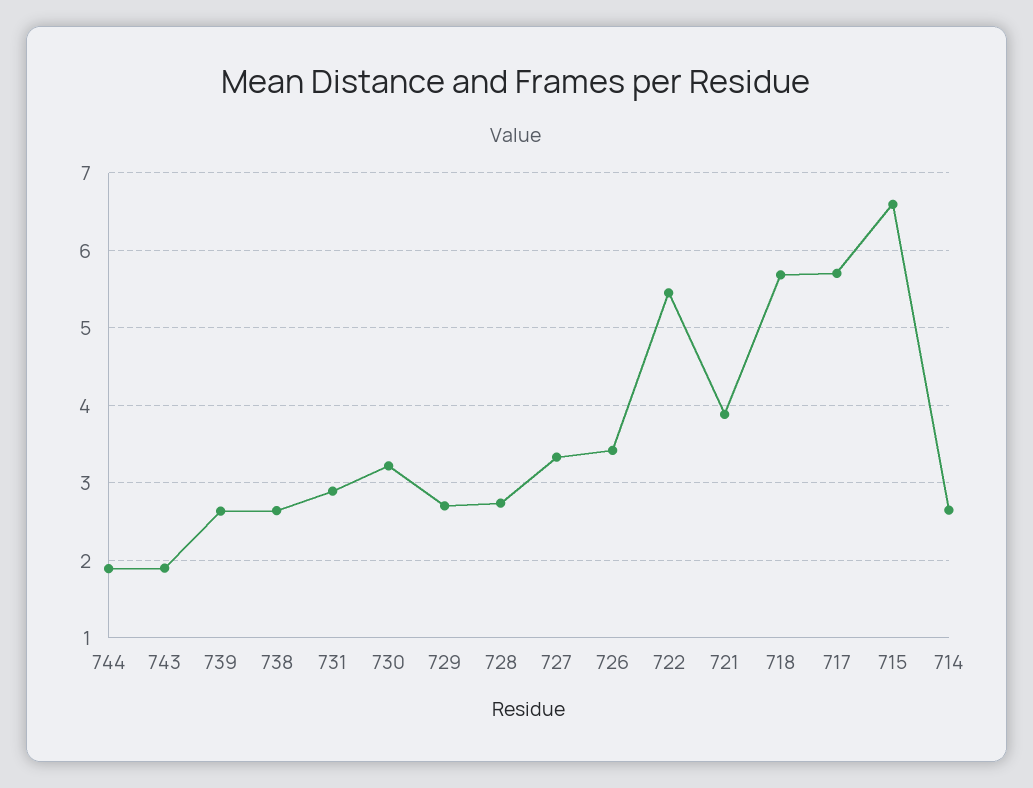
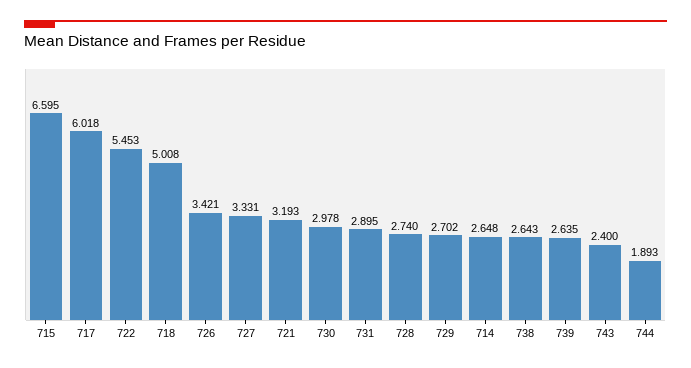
  {
    "744": 1.893,
-   "743": 1.9,
+   "743": 2.4,
    "739": 2.635,
    "738": 2.643,
    "731": 2.895,
-   "730": 3.2,
+   "730": 2.978,
    "729": 2.702,
    "728": 2.74,
    "727": 3.331,
    "726": 3.421,
    "722": 5.453,
-   "721": 3.9,
+   "721": 3.193,
-   "718": 5.7,
+   "718": 5.008,
-   "717": 5.7,
+   "717": 6.018,
    "715": 6.595,
    "714": 2.648
  }

